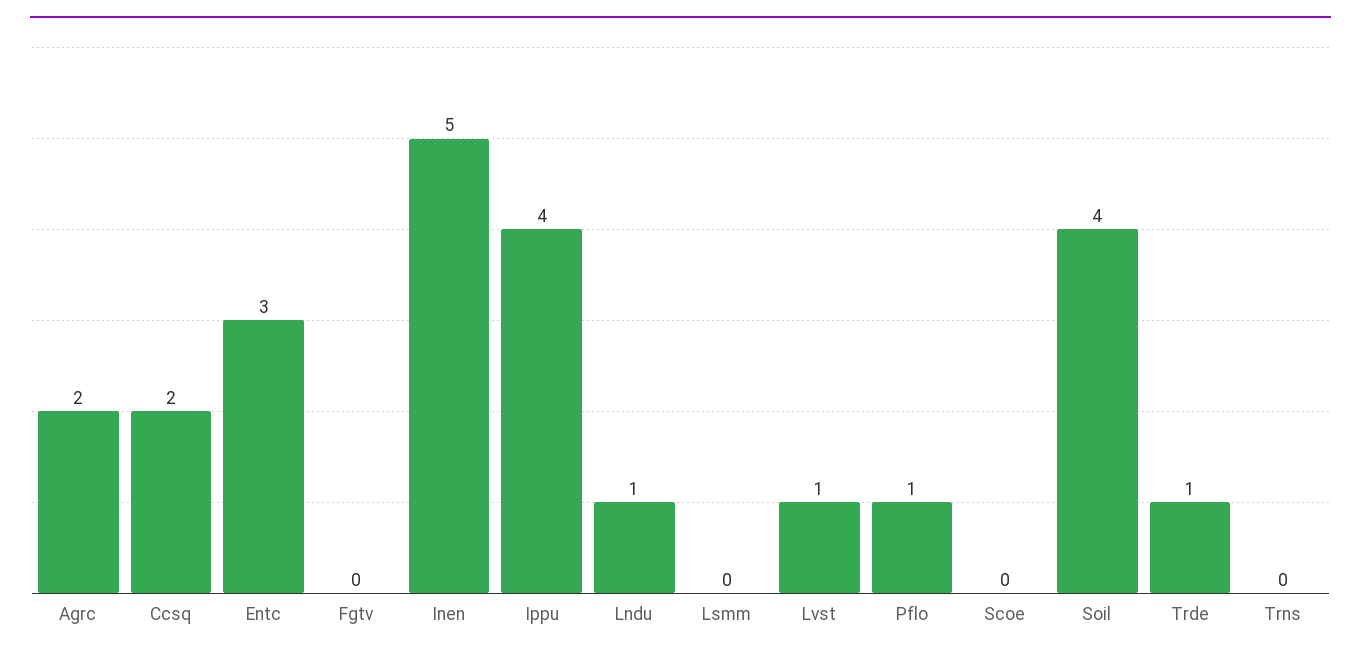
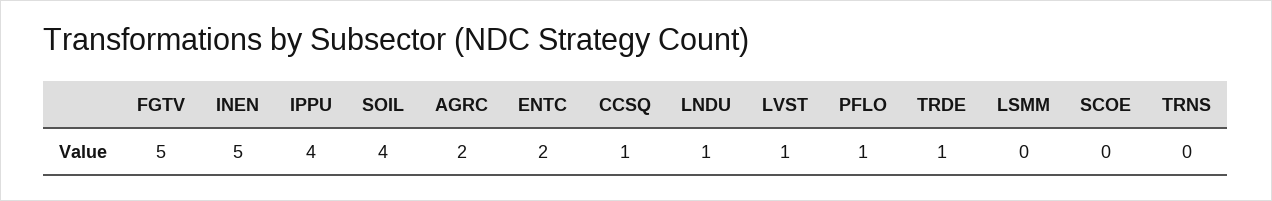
  {
    "Agrc": 2,
-   "Ccsq": 2,
+   "Ccsq": 1,
-   "Entc": 3,
+   "Entc": 2,
-   "Fgtv": 0,
+   "Fgtv": 5,
    "Inen": 5,
    "Ippu": 4,
    "Lndu": 1,
    "Lsmm": 0,
    "Lvst": 1,
    "Pflo": 1,
    "Scoe": 0,
    "Soil": 4,
    "Trde": 1,
    "Trns": 0
  }

